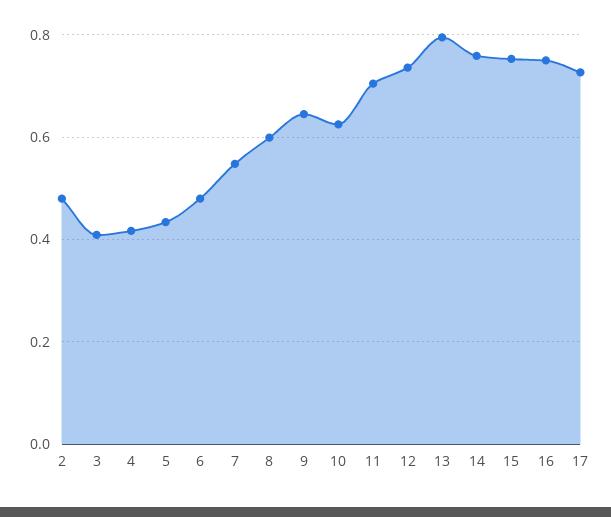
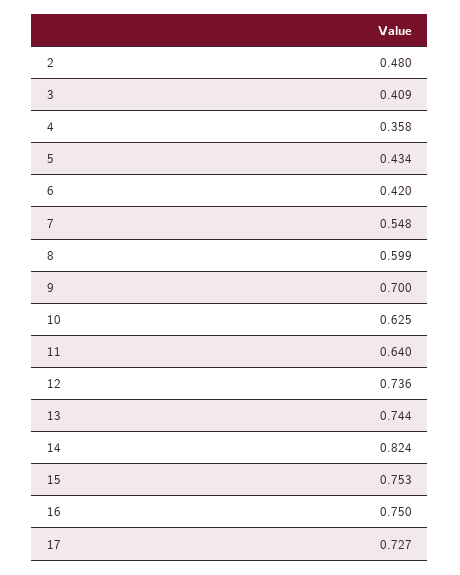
  {
    "2": 0.48,
    "3": 0.409,
-   "4": 0.42,
+   "4": 0.358,
    "5": 0.434,
-   "6": 0.48,
+   "6": 0.42,
    "7": 0.548,
    "8": 0.599,
-   "9": 0.64,
+   "9": 0.7,
    "10": 0.625,
-   "11": 0.7,
+   "11": 0.64,
    "12": 0.736,
-   "13": 0.8,
+   "13": 0.744,
-   "14": 0.76,
+   "14": 0.824,
    "15": 0.753,
    "16": 0.75,
    "17": 0.727
  }

